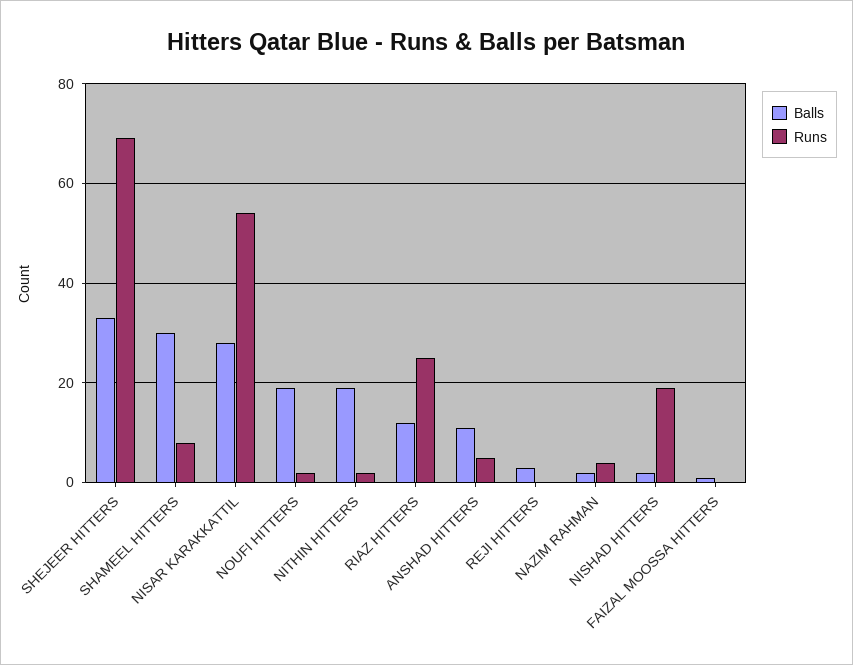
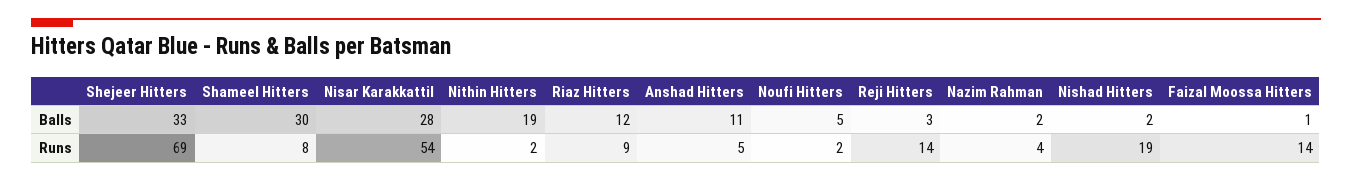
  {
    "Balls": {
      "SHEJEER HITTERS": 33,
      "SHAMEEL HITTERS": 30,
      "NISAR KARAKKATTIL": 28,
-     "NOUFI HITTERS": 20,
+     "NOUFI HITTERS": 5,
      "NITHIN HITTERS": 19,
      "RIAZ HITTERS": 12,
      "ANSHAD HITTERS": 11,
      "REJI HITTERS": 3,
      "NAZIM RAHMAN": 2,
      "NISHAD HITTERS": 2,
      "FAIZAL MOOSSA HITTERS": 1
    },
    "Runs": {
      "SHEJEER HITTERS": 69,
      "SHAMEEL HITTERS": 8,
      "NISAR KARAKKATTIL": 54,
      "NOUFI HITTERS": 2,
      "NITHIN HITTERS": 2,
-     "RIAZ HITTERS": 25,
+     "RIAZ HITTERS": 9,
      "ANSHAD HITTERS": 5,
-     "REJI HITTERS": 0,
+     "REJI HITTERS": 14,
      "NAZIM RAHMAN": 4,
      "NISHAD HITTERS": 19,
-     "FAIZAL MOOSSA HITTERS": 0
+     "FAIZAL MOOSSA HITTERS": 14
    }
  }

